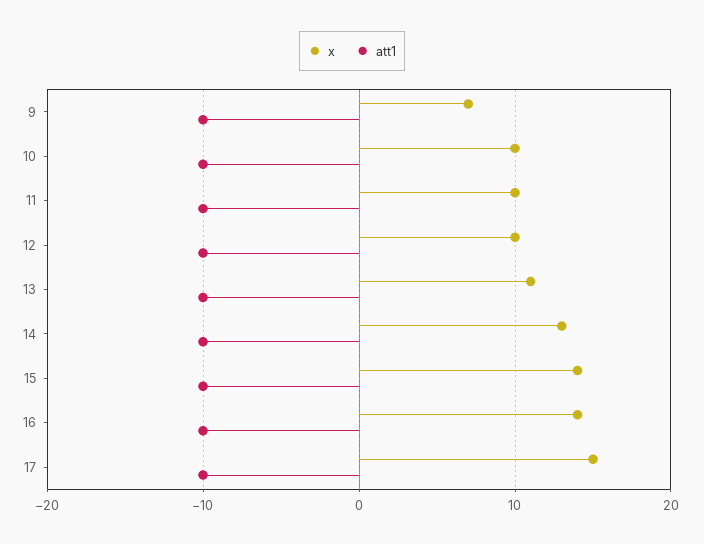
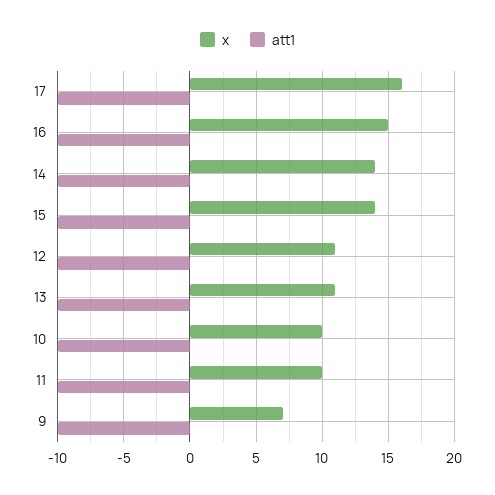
  {
    "x": {
      "9": 7,
      "10": 10,
      "11": 10,
-     "12": 10,
+     "12": 11,
      "13": 11,
-     "14": 13,
+     "14": 14,
      "15": 14,
-     "16": 14,
+     "16": 15,
-     "17": 15
+     "17": 16
    },
    "att1": {
      "9": -10,
      "10": -10,
      "11": -10,
      "12": -10,
      "13": -10,
      "14": -10,
      "15": -10,
      "16": -10,
      "17": -10
    }
  }

